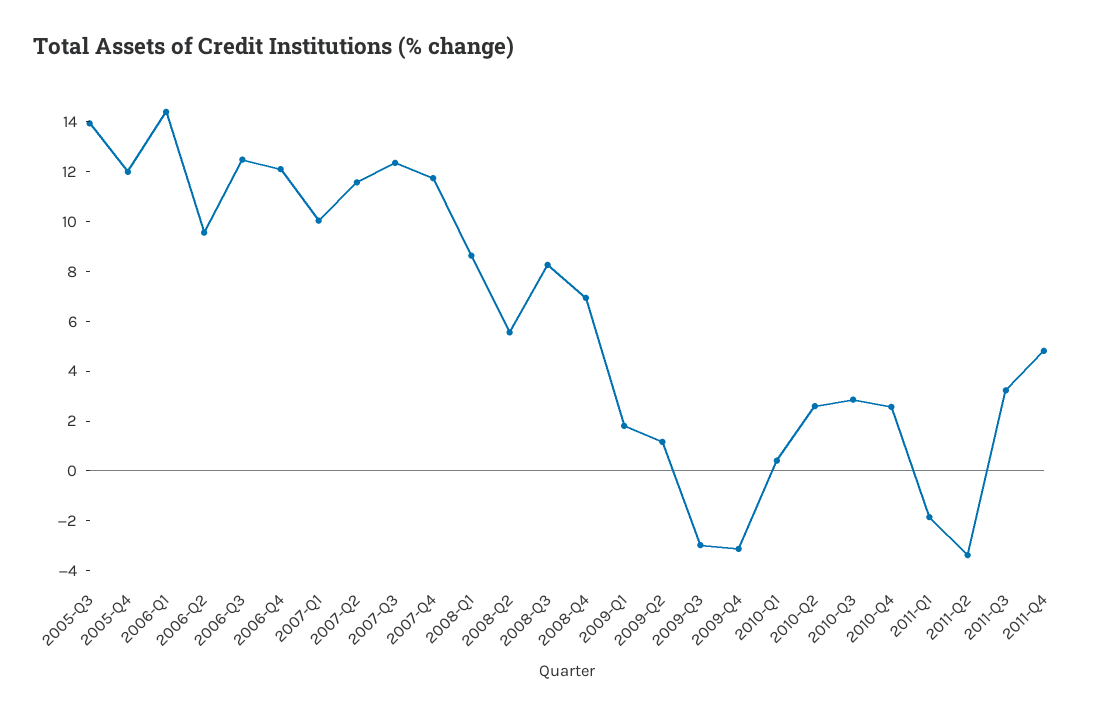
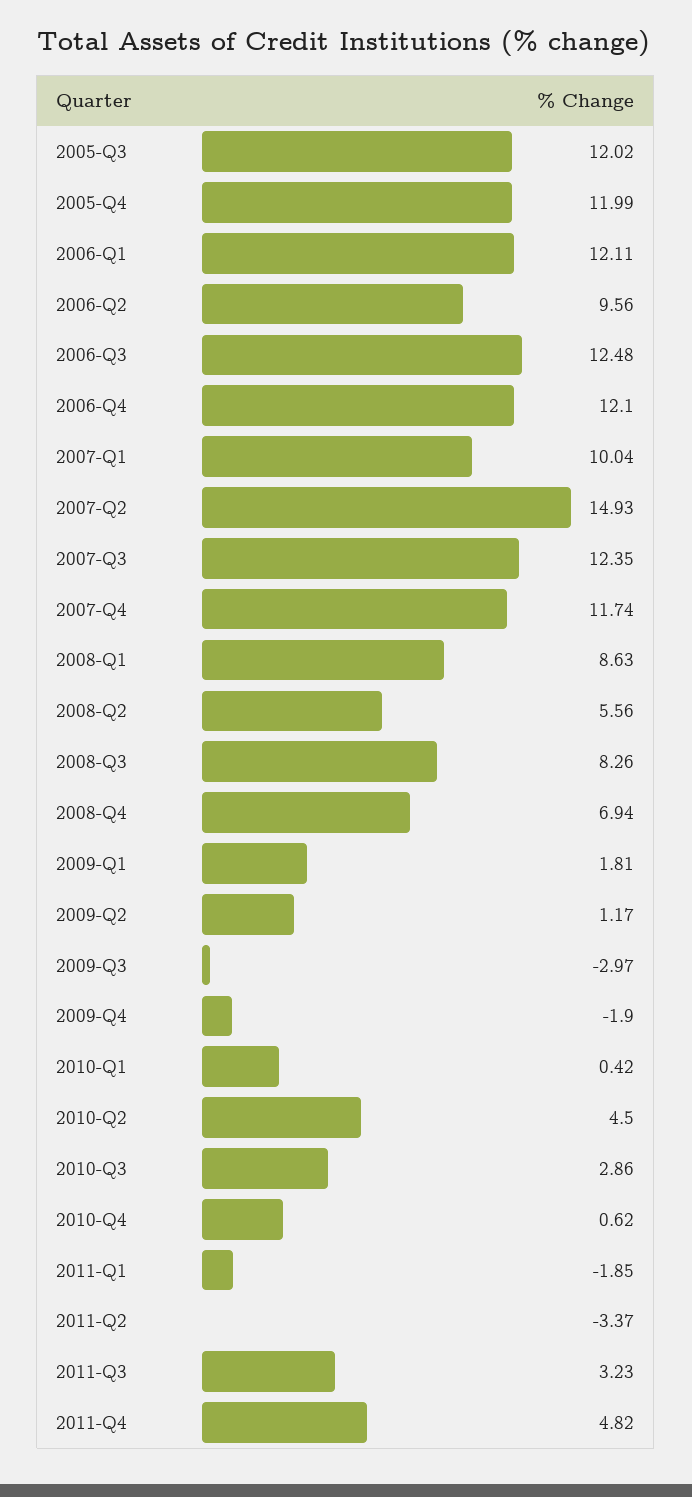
  {
-   "2005-Q3": 14,
+   "2005-Q3": 12.02,
    "2005-Q4": 11.99,
-   "2006-Q1": 14.5,
+   "2006-Q1": 12.11,
    "2006-Q2": 9.56,
    "2006-Q3": 12.48,
    "2006-Q4": 12.1,
    "2007-Q1": 10.04,
-   "2007-Q2": 11.5,
+   "2007-Q2": 14.93,
    "2007-Q3": 12.35,
    "2007-Q4": 11.74,
    "2008-Q1": 8.63,
    "2008-Q2": 5.56,
    "2008-Q3": 8.26,
    "2008-Q4": 6.94,
    "2009-Q1": 1.81,
    "2009-Q2": 1.17,
    "2009-Q3": -2.97,
-   "2009-Q4": -3,
+   "2009-Q4": -1.9,
    "2010-Q1": 0.42,
-   "2010-Q2": 2.5,
+   "2010-Q2": 4.5,
    "2010-Q3": 2.86,
-   "2010-Q4": 2.5,
+   "2010-Q4": 0.62,
    "2011-Q1": -1.85,
    "2011-Q2": -3.37,
    "2011-Q3": 3.23,
    "2011-Q4": 4.82
  }

